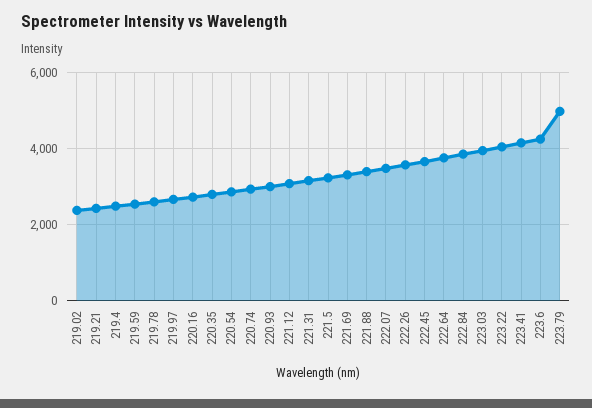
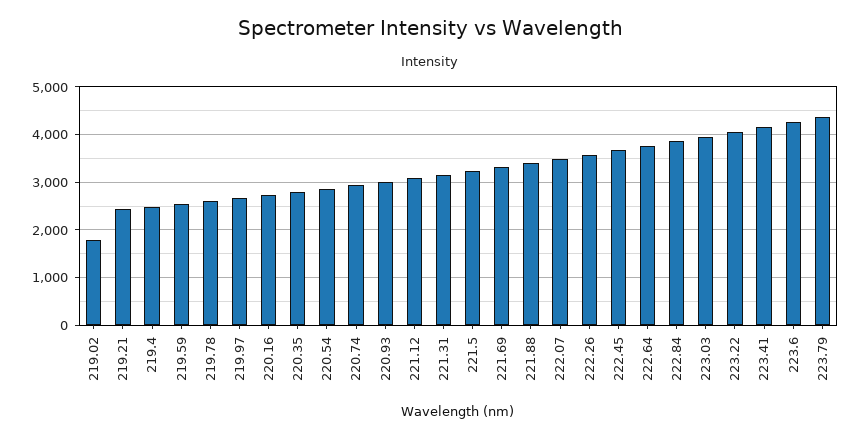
  {
-   "219.02": 2400,
+   "219.02": 1800,
    "219.21": 2400,
    "219.4": 2400,
    "219.59": 2600,
    "219.78": 2600,
    "219.97": 2600,
    "220.16": 2800,
    "220.35": 2800,
    "220.54": 2800,
    "220.74": 3000,
    "220.93": 3000,
    "221.12": 3000,
    "221.31": 3200,
    "221.5": 3200,
    "221.69": 3400,
    "221.88": 3400,
    "222.07": 3400,
    "222.26": 3600,
    "222.45": 3600,
    "222.64": 3800,
    "222.84": 3800,
    "223.03": 4000,
    "223.22": 4000,
    "223.41": 4200,
    "223.6": 4200,
-   "223.79": 5000
+   "223.79": 4400
  }

